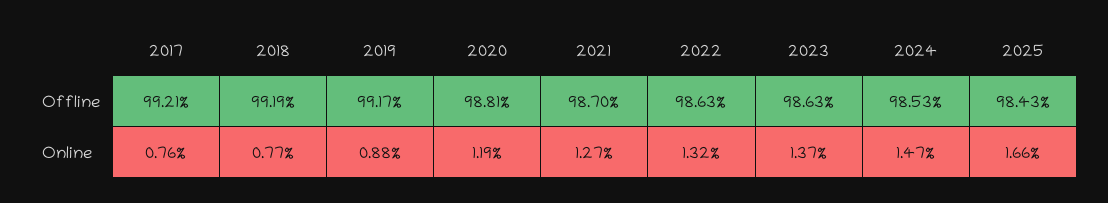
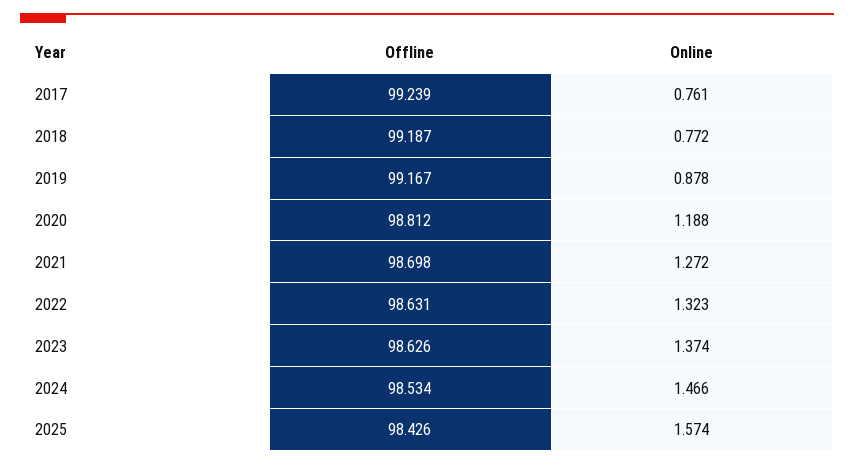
  {
    "2017": {
-     "Offline": 99.21,
+     "Offline": 99.239,
      "Online": 0.761
    },
    "2018": {
      "Offline": 99.187,
      "Online": 0.772
    },
    "2019": {
      "Offline": 99.167,
      "Online": 0.878
    },
    "2020": {
      "Offline": 98.812,
      "Online": 1.188
    },
    "2021": {
      "Offline": 98.698,
      "Online": 1.272
    },
    "2022": {
      "Offline": 98.631,
      "Online": 1.323
    },
    "2023": {
      "Offline": 98.626,
      "Online": 1.374
    },
    "2024": {
      "Offline": 98.534,
      "Online": 1.466
    },
    "2025": {
      "Offline": 98.426,
-     "Online": 1.66
+     "Online": 1.574
    }
  }

